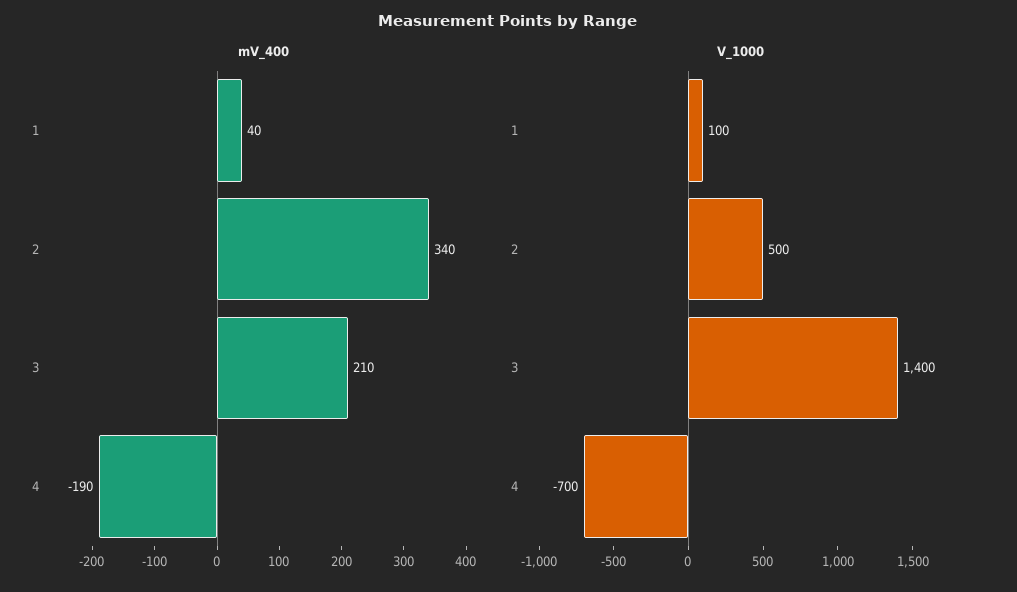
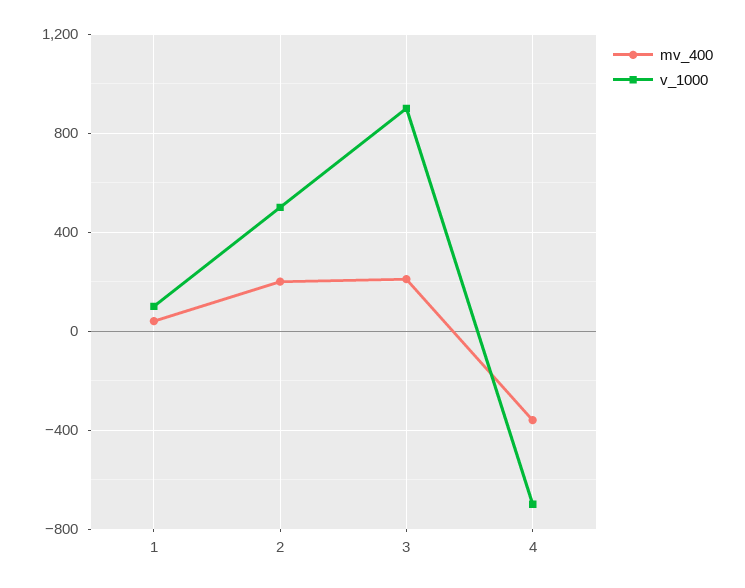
  {
    "mV_400": {
      "1": 40,
-     "2": 340,
+     "2": 200,
      "3": 210,
-     "4": -190
+     "4": -350
    },
    "V_1000": {
      "1": 100,
      "2": 500,
-     "3": 1400,
+     "3": 900,
      "4": -700
    }
  }

